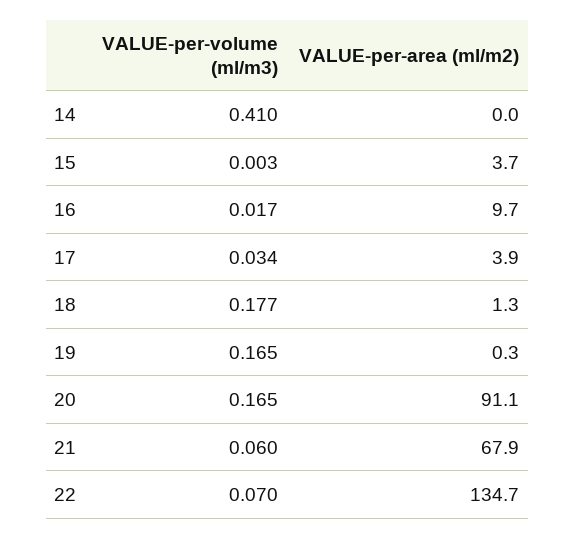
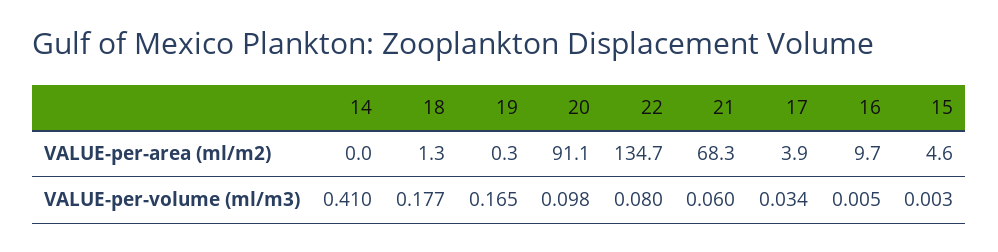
  {
    "VALUE-per-volume (ml/m3)": {
      "14": 0.41,
      "15": 0.003,
-     "16": 0.017,
+     "16": 0.005,
      "17": 0.034,
      "18": 0.177,
      "19": 0.165,
-     "20": 0.165,
+     "20": 0.098,
      "21": 0.06,
-     "22": 0.07
+     "22": 0.08
    },
    "VALUE-per-area (ml/m2)": {
      "14": 0,
-     "15": 3.7,
+     "15": 4.6,
      "16": 9.7,
      "17": 3.9,
      "18": 1.3,
      "19": 0.3,
      "20": 91.1,
-     "21": 67.9,
+     "21": 68.3,
      "22": 134.7
    }
  }

